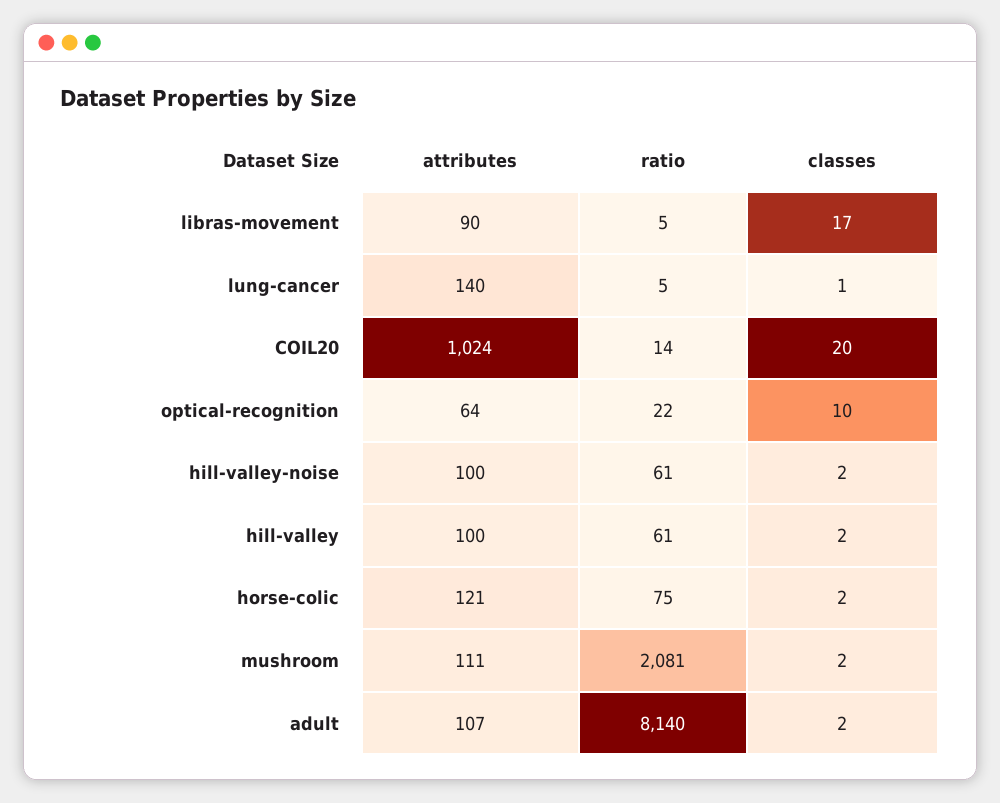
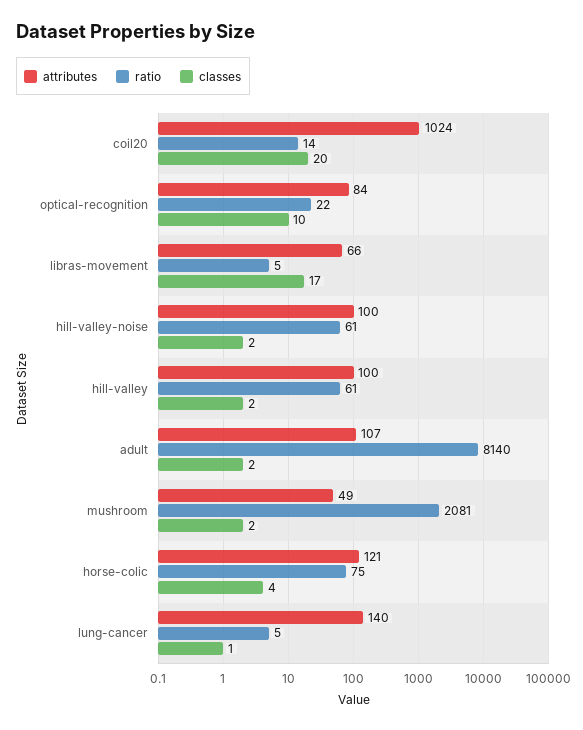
  {
    "attributes": {
-     "libras-movement": 90,
+     "libras-movement": 66,
      "lung-cancer": 140,
      "COIL20": 1024,
-     "optical-recognition": 64,
+     "optical-recognition": 84,
      "hill-valley-noise": 100,
      "hill-valley": 100,
      "horse-colic": 121,
-     "mushroom": 111,
+     "mushroom": 49,
      "adult": 107
    },
    "ratio": {
      "libras-movement": 5,
      "lung-cancer": 5,
      "COIL20": 14,
      "optical-recognition": 22,
      "hill-valley-noise": 61,
      "hill-valley": 61,
      "horse-colic": 75,
      "mushroom": 2081,
      "adult": 8140
    },
    "classes": {
      "libras-movement": 17,
      "lung-cancer": 1,
      "COIL20": 20,
      "optical-recognition": 10,
      "hill-valley-noise": 2,
      "hill-valley": 2,
-     "horse-colic": 2,
+     "horse-colic": 4,
      "mushroom": 2,
      "adult": 2
    }
  }

